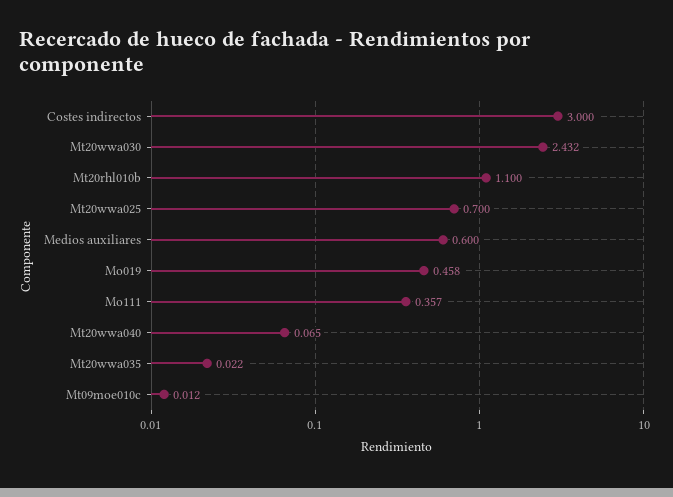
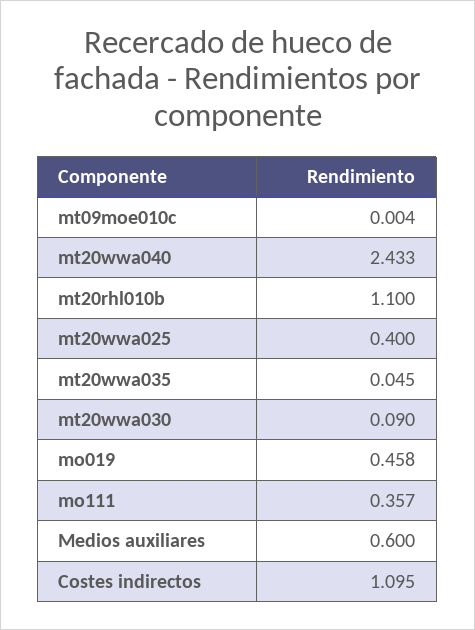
  {
-   "Costes indirectos": 3,
+   "Costes indirectos": 1.095,
-   "Mt20wwa030": 2.432,
+   "Mt20wwa030": 0.09,
    "Mt20rhl010b": 1.1,
-   "Mt20wwa025": 0.7,
+   "Mt20wwa025": 0.4,
    "Medios auxiliares": 0.6,
    "Mo019": 0.458,
    "Mo111": 0.357,
-   "Mt20wwa040": 0.065,
+   "Mt20wwa040": 2.433,
-   "Mt20wwa035": 0.022,
+   "Mt20wwa035": 0.045,
-   "Mt09moe010c": 0.012
+   "Mt09moe010c": 0.004
  }

